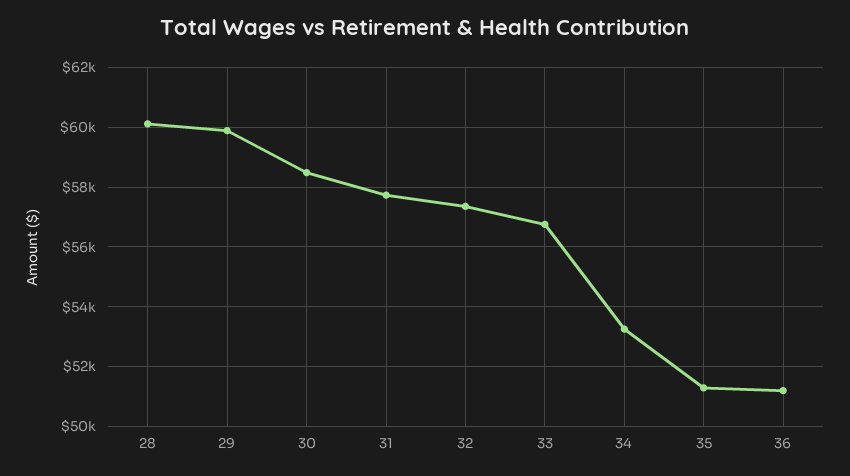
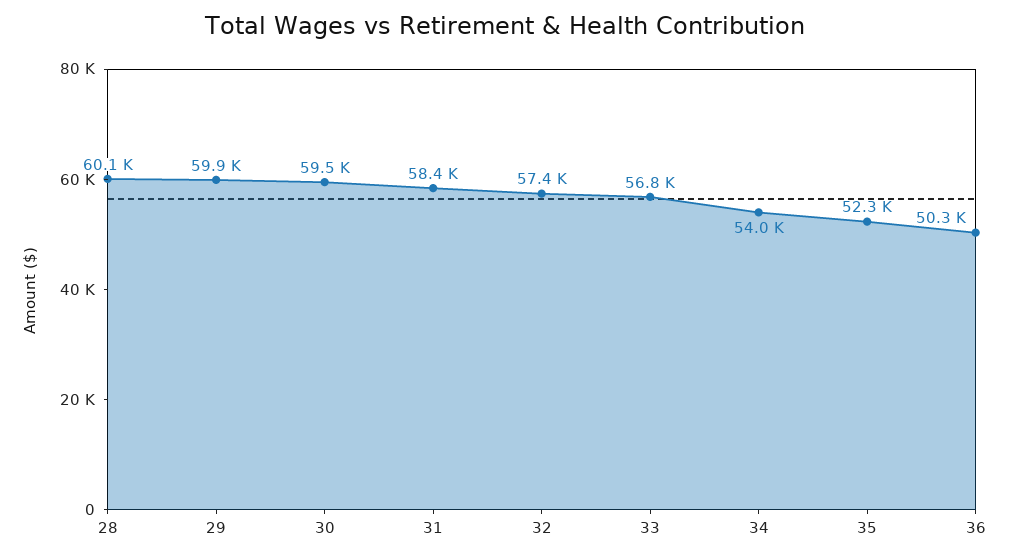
  {
    "28": 60100,
    "29": 59900,
-   "30": 58500,
+   "30": 59500,
-   "31": 57750,
+   "31": 58400,
    "32": 57400,
    "33": 56800,
-   "34": 53250,
+   "34": 54000,
-   "35": 51250,
+   "35": 52300,
-   "36": 51250
+   "36": 50300
  }

